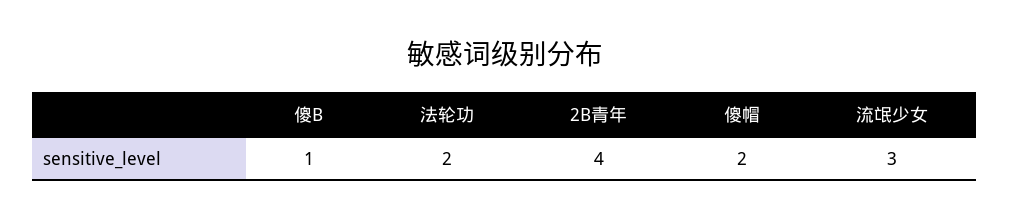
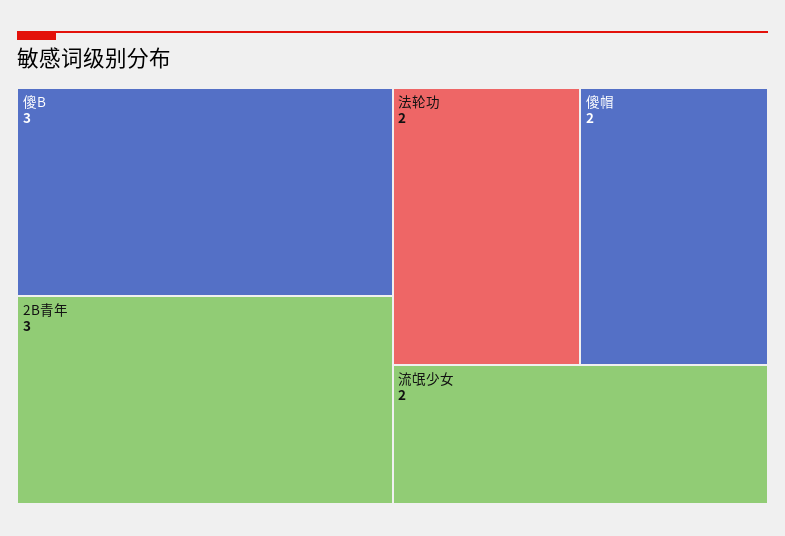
  {
-   "傻B": 1,
+   "傻B": 3,
    "法轮功": 2,
-   "2B青年": 4,
+   "2B青年": 3,
    "傻帽": 2,
-   "流氓少女": 3
+   "流氓少女": 2
  }

